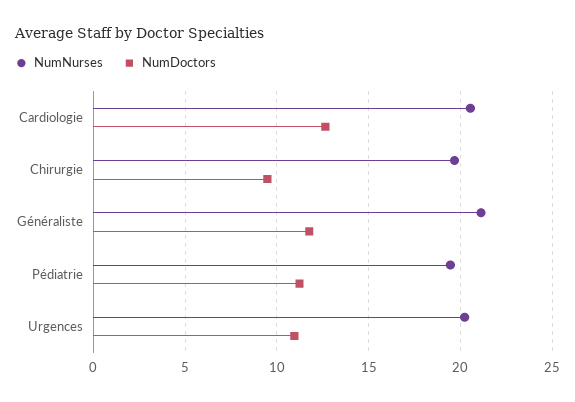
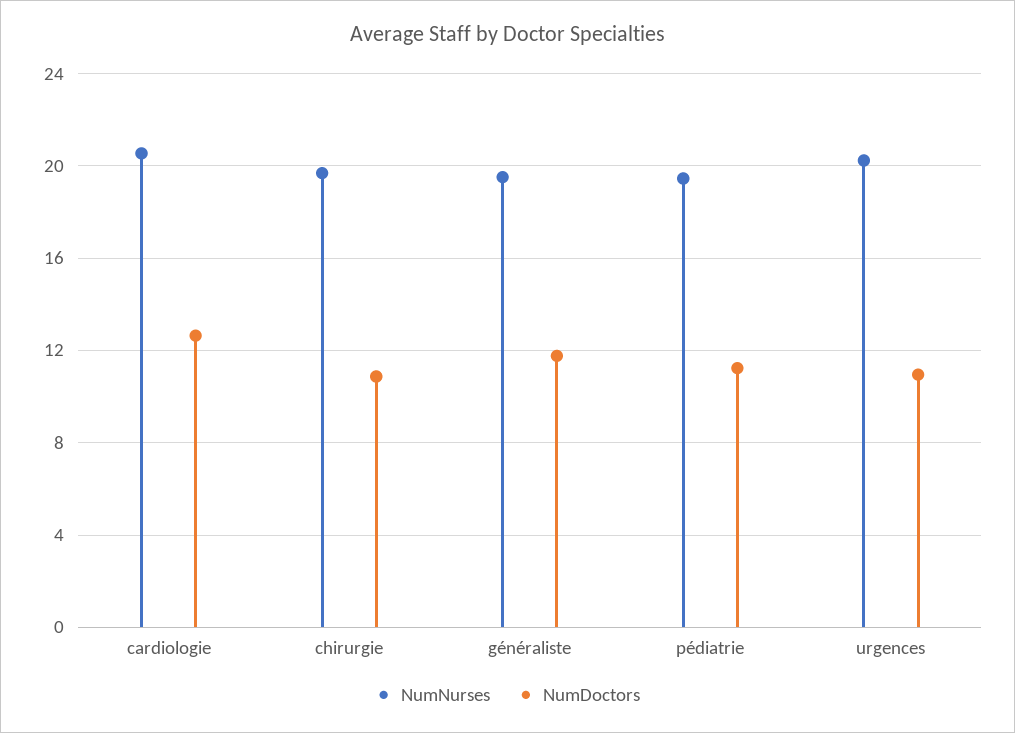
  {
    "NumNurses": {
      "Cardiologie": 20.5,
      "Chirurgie": 19.5,
-     "Généraliste": 21,
+     "Généraliste": 19.5,
      "Pédiatrie": 19.5,
      "Urgences": 20
    },
    "NumDoctors": {
      "Cardiologie": 12.5,
-     "Chirurgie": 9.5,
+     "Chirurgie": 11,
      "Généraliste": 12,
      "Pédiatrie": 11,
      "Urgences": 11
    }
  }

